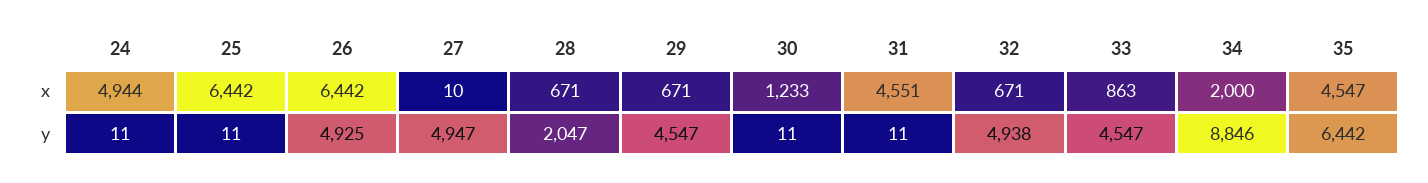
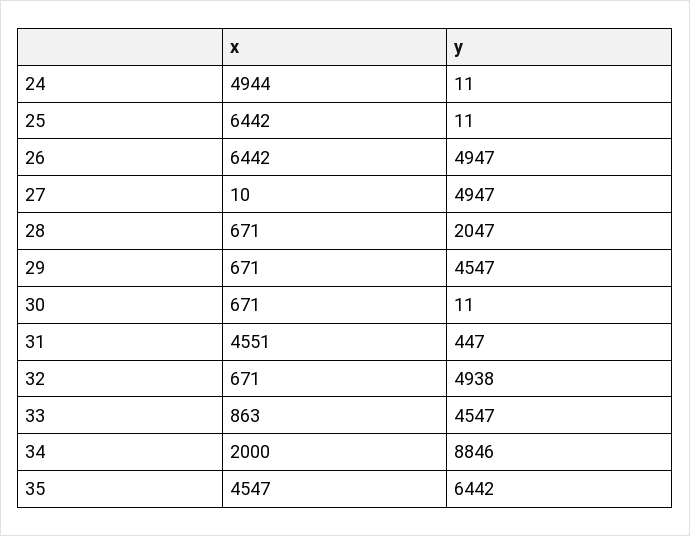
  {
    "24": {
      "x": 4944,
      "y": 11
    },
    "25": {
      "x": 6442,
      "y": 11
    },
    "26": {
      "x": 6442,
-     "y": 4925
+     "y": 4947
    },
    "27": {
      "x": 10,
      "y": 4947
    },
    "28": {
      "x": 671,
      "y": 2047
    },
    "29": {
      "x": 671,
      "y": 4547
    },
    "30": {
-     "x": 1233,
+     "x": 671,
      "y": 11
    },
    "31": {
      "x": 4551,
-     "y": 11
+     "y": 447
    },
    "32": {
      "x": 671,
      "y": 4938
    },
    "33": {
      "x": 863,
      "y": 4547
    },
    "34": {
      "x": 2000,
      "y": 8846
    },
    "35": {
      "x": 4547,
      "y": 6442
    }
  }

